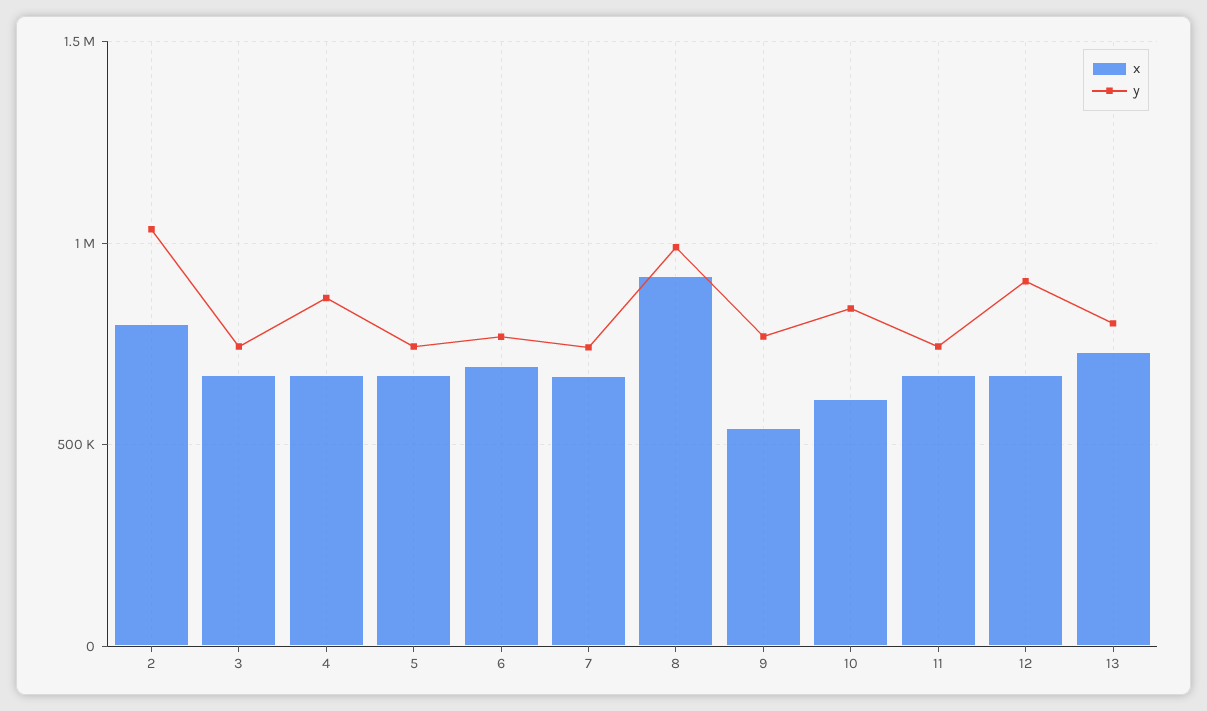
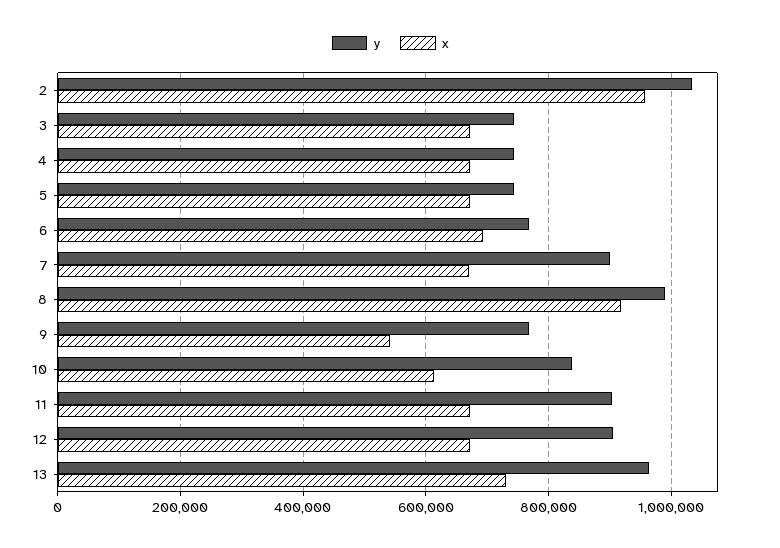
  {
    "x": {
-     "2": 800000,
+     "2": 960000,
      "3": 680000,
      "4": 680000,
      "5": 680000,
      "6": 700000,
      "7": 680000,
      "8": 920000,
      "9": 540000,
      "10": 620000,
      "11": 680000,
      "12": 680000,
      "13": 740000
    },
    "y": {
      "2": 1040000,
      "3": 740000,
-     "4": 850000,
+     "4": 740000,
      "5": 740000,
      "6": 760000,
-     "7": 750000,
+     "7": 900000,
      "8": 980000,
      "9": 760000,
      "10": 840000,
-     "11": 750000,
+     "11": 900000,
      "12": 900000,
-     "13": 800000
+     "13": 960000
    }
  }

